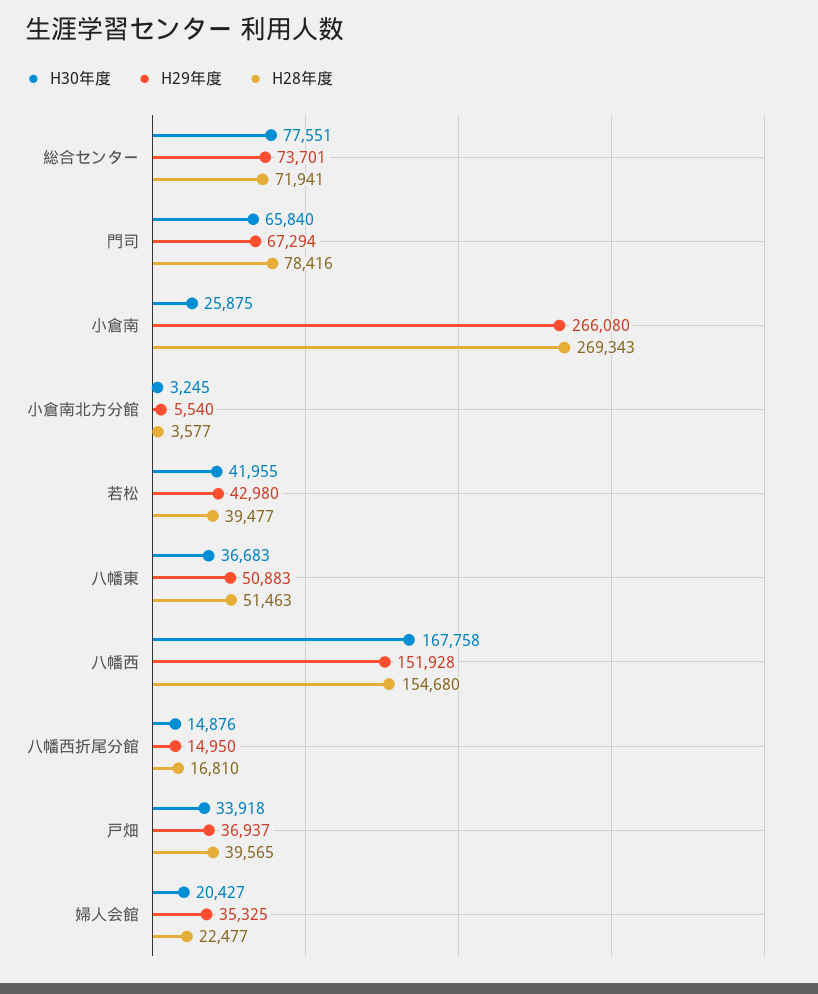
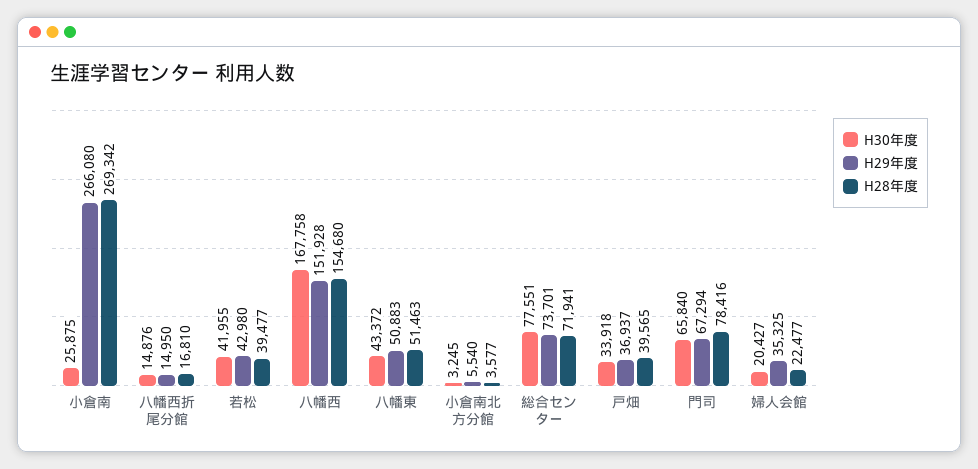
  {
    "H30年度": {
      "総合センター": 77551,
      "門司": 65840,
      "小倉南": 25875,
      "小倉南北方分館": 3245,
      "若松": 41955,
-     "八幡東": 36683,
+     "八幡東": 43372,
      "八幡西": 167758,
      "八幡西折尾分館": 14876,
      "戸畑": 33918,
      "婦人会館": 20427
    },
    "H29年度": {
      "総合センター": 73701,
      "門司": 67294,
      "小倉南": 266080,
      "小倉南北方分館": 5540,
      "若松": 42980,
      "八幡東": 50883,
      "八幡西": 151928,
      "八幡西折尾分館": 14950,
      "戸畑": 36937,
      "婦人会館": 35325
    },
    "H28年度": {
      "総合センター": 71941,
      "門司": 78416,
-     "小倉南": 269343,
+     "小倉南": 269342,
      "小倉南北方分館": 3577,
      "若松": 39477,
      "八幡東": 51463,
      "八幡西": 154680,
      "八幡西折尾分館": 16810,
      "戸畑": 39565,
      "婦人会館": 22477
    }
  }

